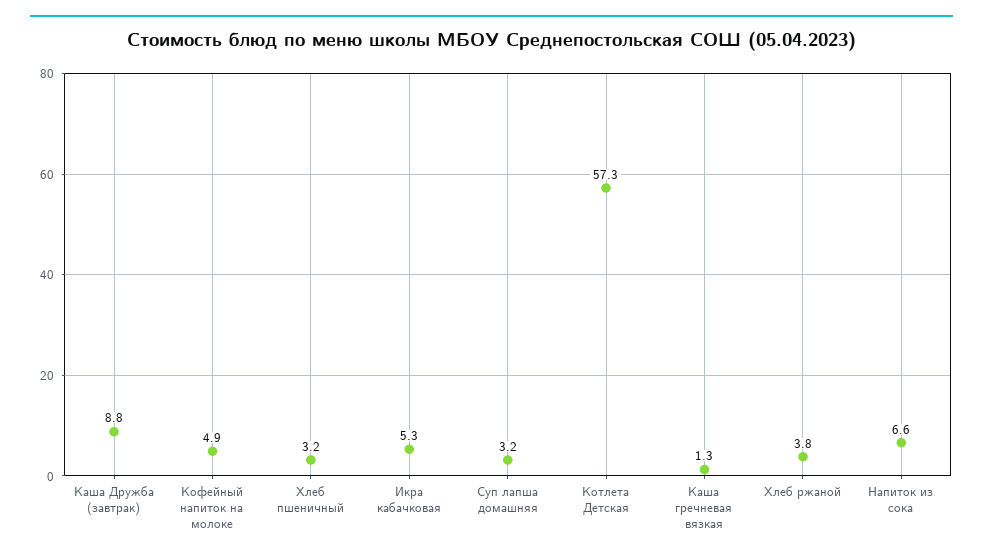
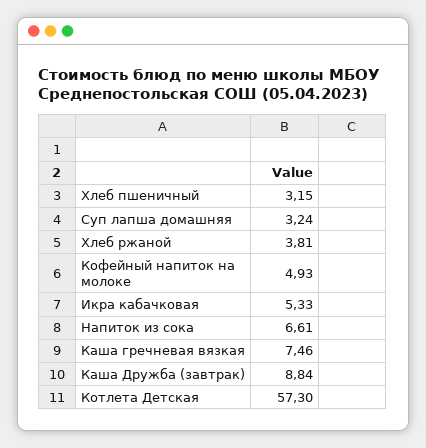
  {
    "Каша Дружба (завтрак)": 8.84,
    "Кофейный напиток на молоке": 4.93,
    "Хлеб пшеничный": 3.15,
    "Икра кабачковая": 5.33,
    "Суп лапша домашняя": 3.24,
    "Котлета Детская": 57.3,
-   "Каша гречневая вязкая": 1.3,
+   "Каша гречневая вязкая": 7.46,
    "Хлеб ржаной": 3.81,
    "Напиток из сока": 6.61
  }

